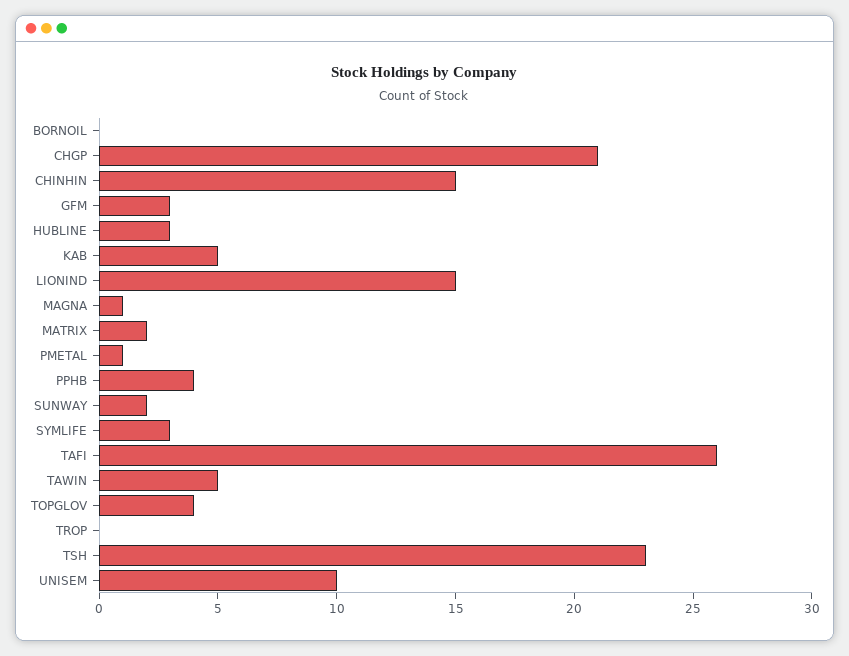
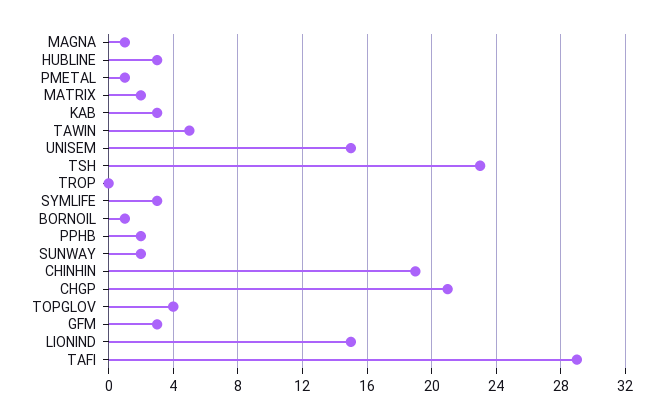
  {
-   "BORNOIL": 0,
+   "BORNOIL": 1,
    "CHGP": 21,
-   "CHINHIN": 15,
+   "CHINHIN": 19,
    "GFM": 3,
    "HUBLINE": 3,
-   "KAB": 5,
+   "KAB": 3,
    "LIONIND": 15,
    "MAGNA": 1,
    "MATRIX": 2,
    "PMETAL": 1,
-   "PPHB": 4,
+   "PPHB": 2,
    "SUNWAY": 2,
    "SYMLIFE": 3,
-   "TAFI": 26,
+   "TAFI": 29,
    "TAWIN": 5,
    "TOPGLOV": 4,
    "TROP": 0,
    "TSH": 23,
-   "UNISEM": 10
+   "UNISEM": 15
  }

